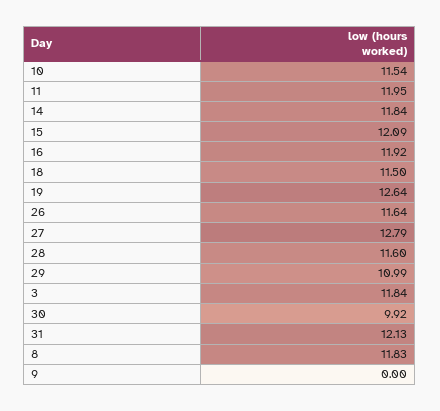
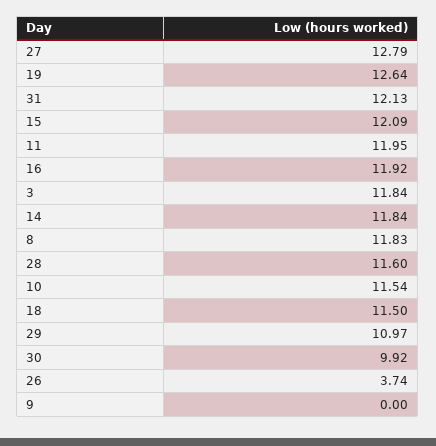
  {
    "10": 11.54,
    "11": 11.95,
    "14": 11.84,
    "15": 12.09,
    "16": 11.92,
    "18": 11.5,
    "19": 12.64,
-   "26": 11.64,
+   "26": 3.74,
    "27": 12.79,
    "28": 11.6,
-   "29": 10.99,
+   "29": 10.97,
    "3": 11.84,
    "30": 9.92,
    "31": 12.13,
    "8": 11.83,
    "9": 0
  }

